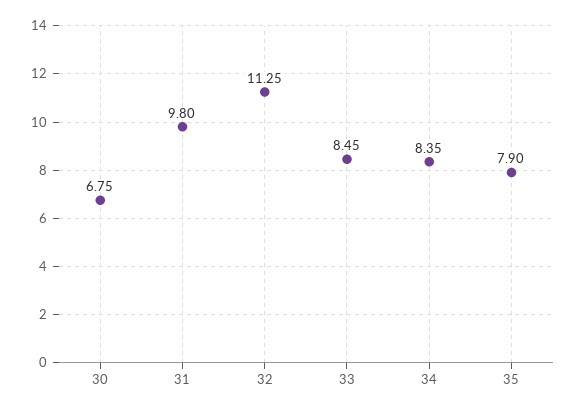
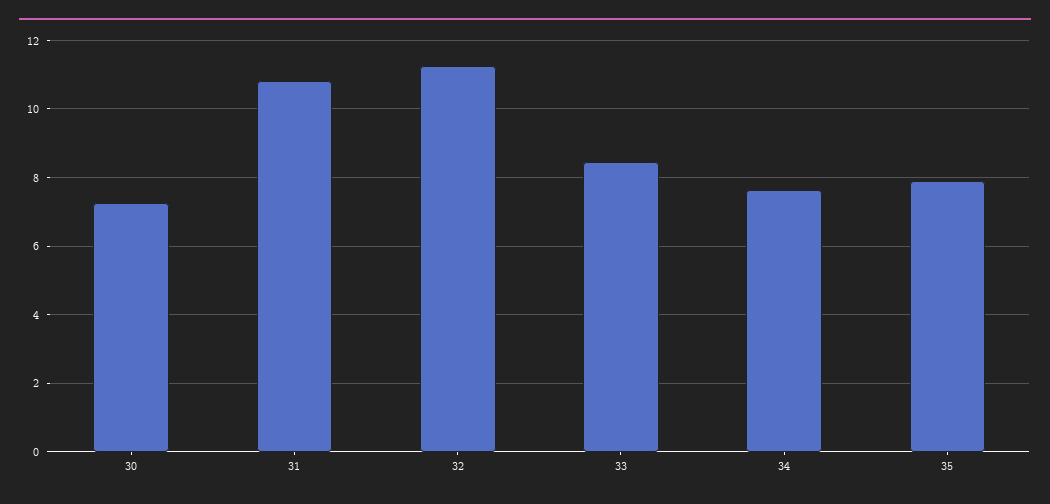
  {
-   "30": 6.75,
+   "30": 7.2,
-   "31": 9.8,
+   "31": 10.8,
    "32": 11.25,
    "33": 8.45,
-   "34": 8.35,
+   "34": 7.6,
    "35": 7.9
  }

